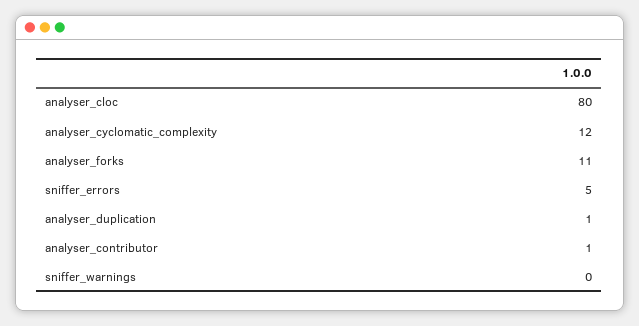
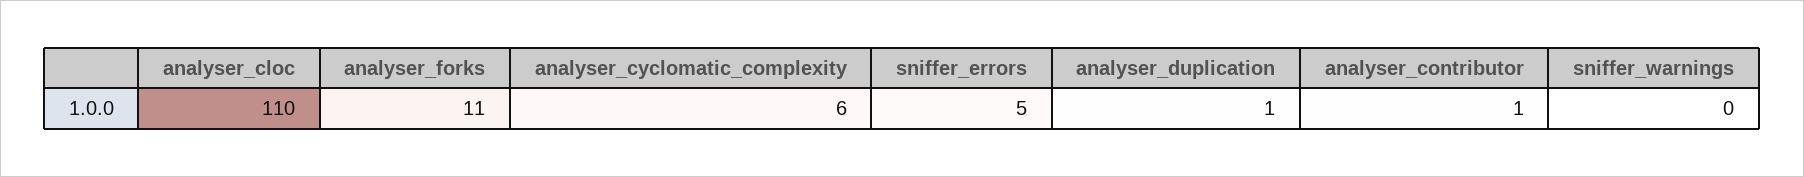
  {
-   "analyser_cloc": 80,
+   "analyser_cloc": 110,
-   "analyser_cyclomatic_complexity": 12,
+   "analyser_cyclomatic_complexity": 6,
    "analyser_forks": 11,
    "sniffer_errors": 5,
    "analyser_duplication": 1,
    "analyser_contributor": 1,
    "sniffer_warnings": 0
  }

